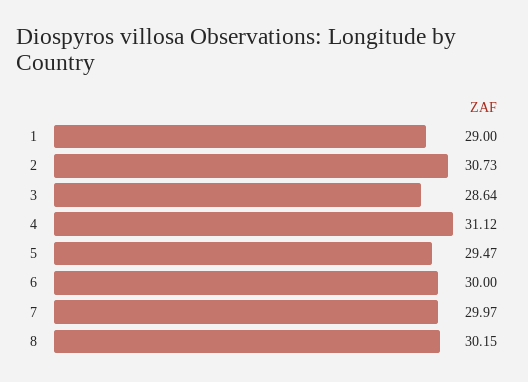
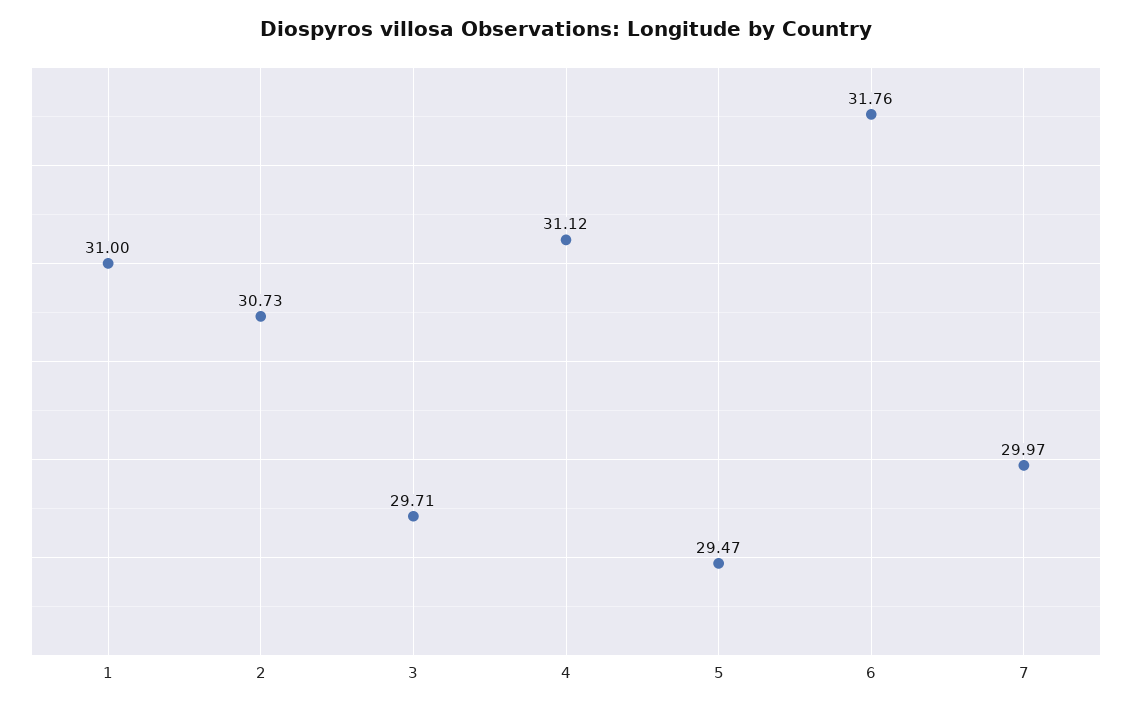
  {
-   "1": 29,
+   "1": 31,
    "2": 30.73,
-   "3": 28.64,
+   "3": 29.71,
    "4": 31.12,
    "5": 29.47,
-   "6": 30,
+   "6": 31.76,
-   "7": 29.97,
+   "7": 29.97
-   "8": 30.15
  }

